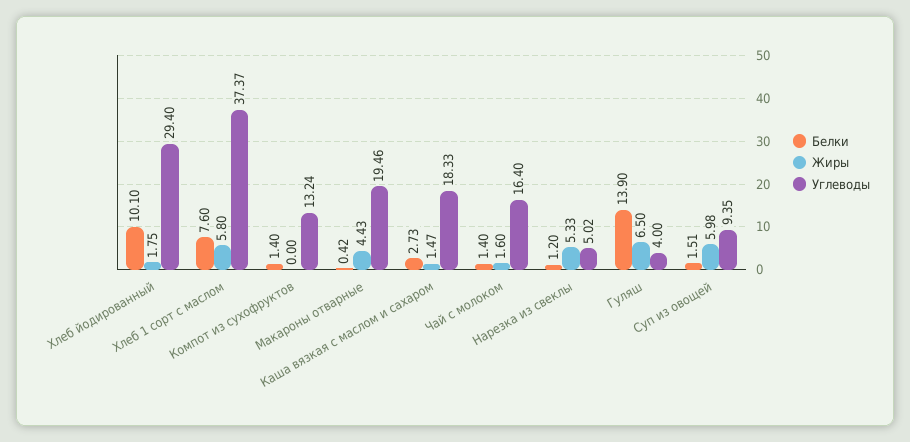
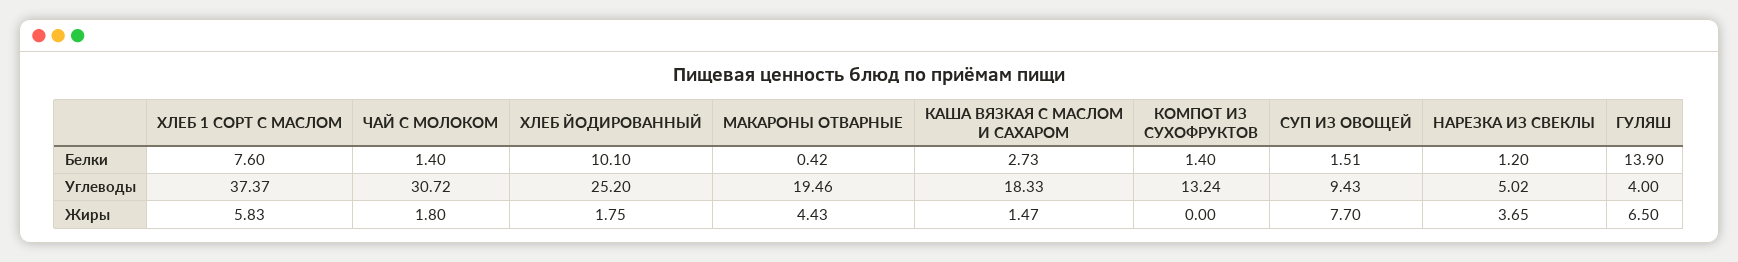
  {
    "Белки": {
      "Хлеб йодированный": 10.1,
      "Хлеб 1 сорт с маслом": 7.6,
      "Компот из сухофруктов": 1.4,
      "Макароны отварные": 0.42,
      "Каша вязкая с маслом и сахаром": 2.73,
      "Чай с молоком": 1.4,
      "Нарезка из свеклы": 1.2,
      "Гуляш": 13.9,
      "Суп из овощей": 1.51
    },
    "Жиры": {
      "Хлеб йодированный": 1.75,
-     "Хлеб 1 сорт с маслом": 5.8,
+     "Хлеб 1 сорт с маслом": 5.83,
      "Компот из сухофруктов": 0,
      "Макароны отварные": 4.43,
      "Каша вязкая с маслом и сахаром": 1.47,
-     "Чай с молоком": 1.6,
+     "Чай с молоком": 1.8,
-     "Нарезка из свеклы": 5.33,
+     "Нарезка из свеклы": 3.65,
      "Гуляш": 6.5,
-     "Суп из овощей": 5.98
+     "Суп из овощей": 7.7
    },
    "Углеводы": {
-     "Хлеб йодированный": 29.4,
+     "Хлеб йодированный": 25.2,
      "Хлеб 1 сорт с маслом": 37.37,
      "Компот из сухофруктов": 13.24,
      "Макароны отварные": 19.46,
      "Каша вязкая с маслом и сахаром": 18.33,
-     "Чай с молоком": 16.4,
+     "Чай с молоком": 30.72,
      "Нарезка из свеклы": 5.02,
      "Гуляш": 4,
-     "Суп из овощей": 9.35
+     "Суп из овощей": 9.43
    }
  }

